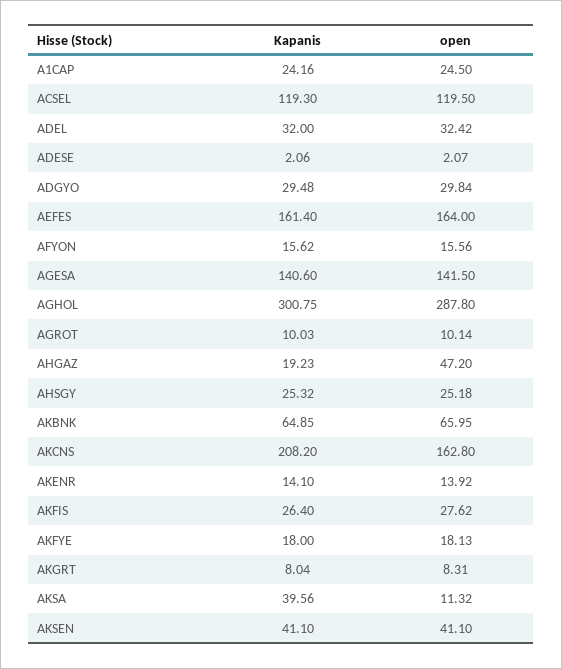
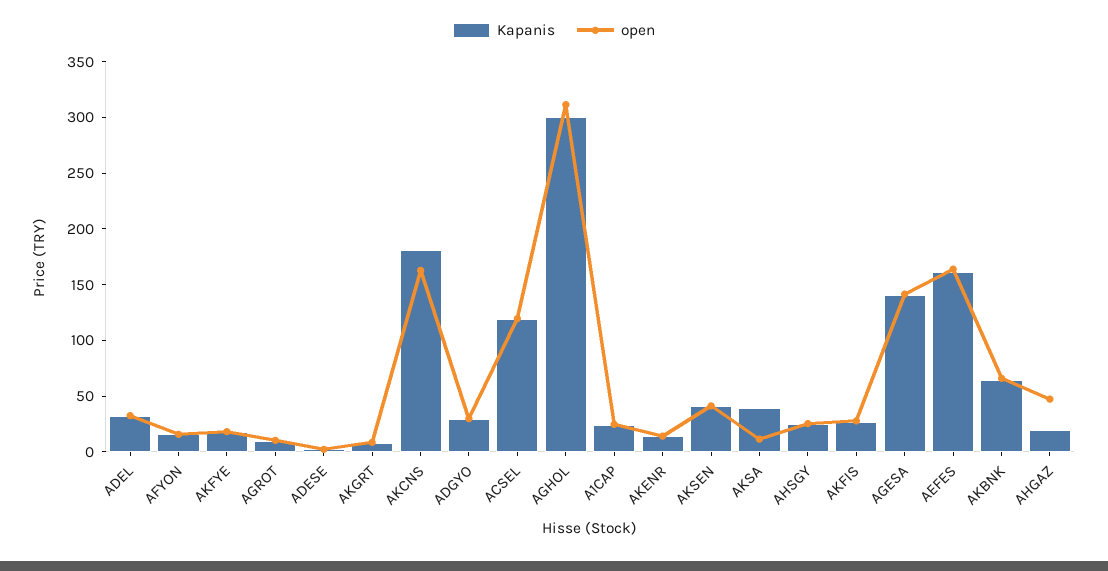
  {
    "Kapanis": {
      "A1CAP": 24.16,
      "ACSEL": 119.3,
      "ADEL": 32,
      "ADESE": 2.06,
      "ADGYO": 29.48,
      "AEFES": 161.4,
      "AFYON": 15.62,
      "AGESA": 140.6,
      "AGHOL": 300.75,
      "AGROT": 10.03,
      "AHGAZ": 19.23,
      "AHSGY": 25.32,
      "AKBNK": 64.85,
-     "AKCNS": 208.2,
+     "AKCNS": 180,
      "AKENR": 14.1,
      "AKFIS": 26.4,
      "AKFYE": 18,
      "AKGRT": 8.04,
      "AKSA": 39.56,
      "AKSEN": 41.1
    },
    "open": {
      "A1CAP": 24.5,
      "ACSEL": 119.5,
      "ADEL": 32.42,
      "ADESE": 2.07,
      "ADGYO": 29.84,
      "AEFES": 164,
      "AFYON": 15.56,
      "AGESA": 141.5,
-     "AGHOL": 287.8,
+     "AGHOL": 310,
      "AGROT": 10.14,
      "AHGAZ": 47.2,
      "AHSGY": 25.18,
      "AKBNK": 65.95,
      "AKCNS": 162.8,
      "AKENR": 13.92,
      "AKFIS": 27.62,
      "AKFYE": 18.13,
      "AKGRT": 8.31,
      "AKSA": 11.32,
      "AKSEN": 41.1
    }
  }

